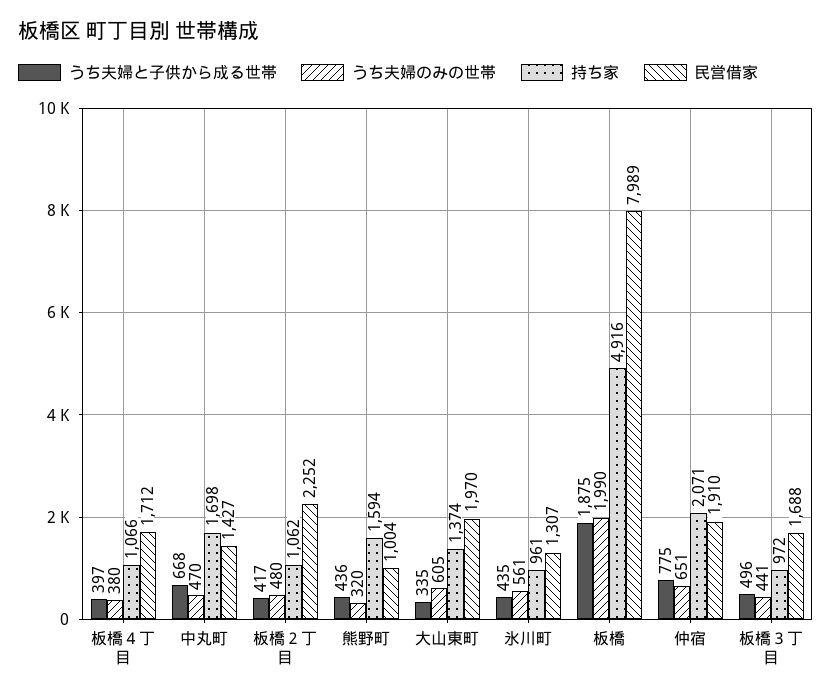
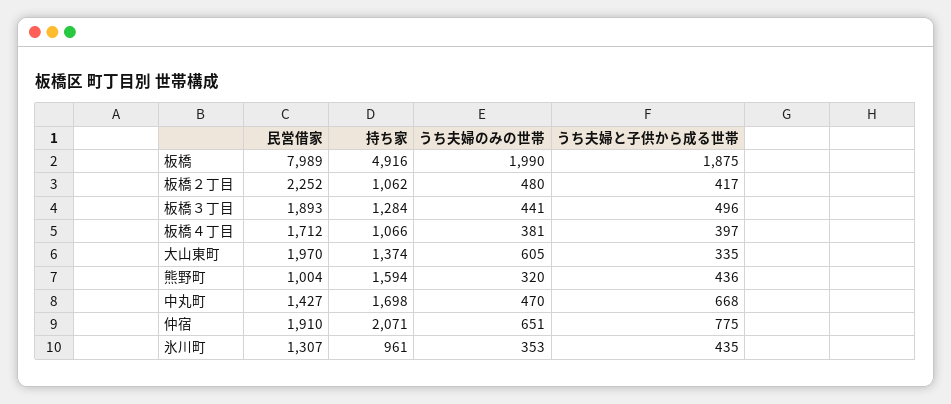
  {
    "うち夫婦と子供から成る世帯": {
      "板橋４丁目": 397,
      "中丸町": 668,
      "板橋２丁目": 417,
      "熊野町": 436,
      "大山東町": 335,
      "氷川町": 435,
      "板橋": 1875,
      "仲宿": 775,
      "板橋３丁目": 496
    },
    "うち夫婦のみの世帯": {
-     "板橋４丁目": 380,
+     "板橋４丁目": 381,
      "中丸町": 470,
      "板橋２丁目": 480,
      "熊野町": 320,
      "大山東町": 605,
-     "氷川町": 561,
+     "氷川町": 353,
      "板橋": 1990,
      "仲宿": 651,
      "板橋３丁目": 441
    },
    "持ち家": {
      "板橋４丁目": 1066,
      "中丸町": 1698,
      "板橋２丁目": 1062,
      "熊野町": 1594,
      "大山東町": 1374,
      "氷川町": 961,
      "板橋": 4916,
      "仲宿": 2071,
-     "板橋３丁目": 972
+     "板橋３丁目": 1284
    },
    "民営借家": {
      "板橋４丁目": 1712,
      "中丸町": 1427,
      "板橋２丁目": 2252,
      "熊野町": 1004,
      "大山東町": 1970,
      "氷川町": 1307,
      "板橋": 7989,
      "仲宿": 1910,
-     "板橋３丁目": 1688
+     "板橋３丁目": 1893
    }
  }

